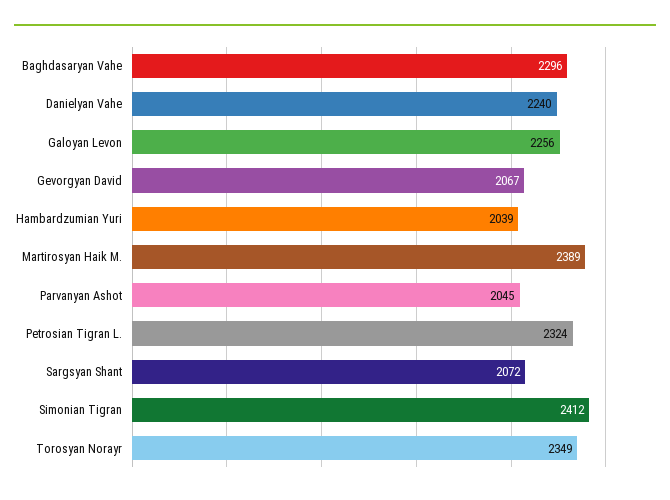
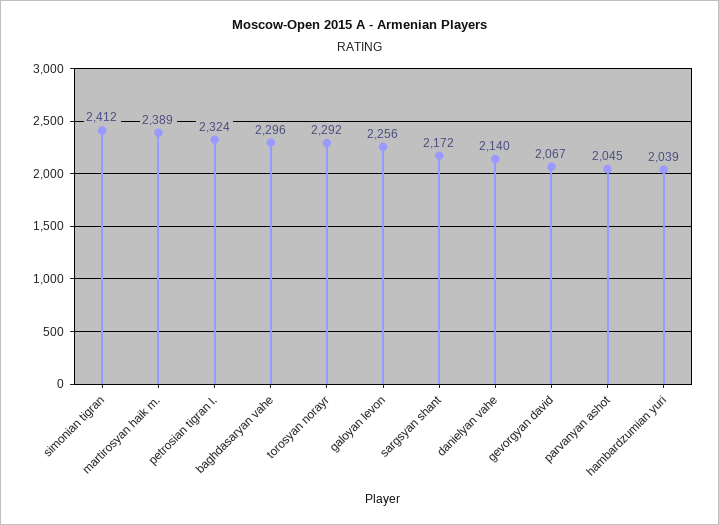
  {
    "Baghdasaryan Vahe": 2296,
-   "Danielyan Vahe": 2240,
+   "Danielyan Vahe": 2140,
    "Galoyan Levon": 2256,
    "Gevorgyan David": 2067,
    "Hambardzumian Yuri": 2039,
    "Martirosyan Haik M.": 2389,
    "Parvanyan Ashot": 2045,
    "Petrosian Tigran L.": 2324,
-   "Sargsyan Shant": 2072,
+   "Sargsyan Shant": 2172,
    "Simonian Tigran": 2412,
-   "Torosyan Norayr": 2349
+   "Torosyan Norayr": 2292
  }

